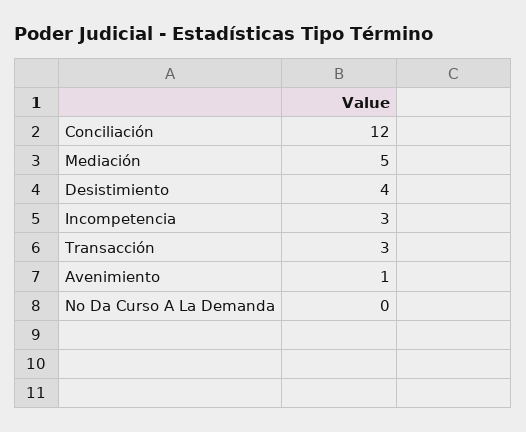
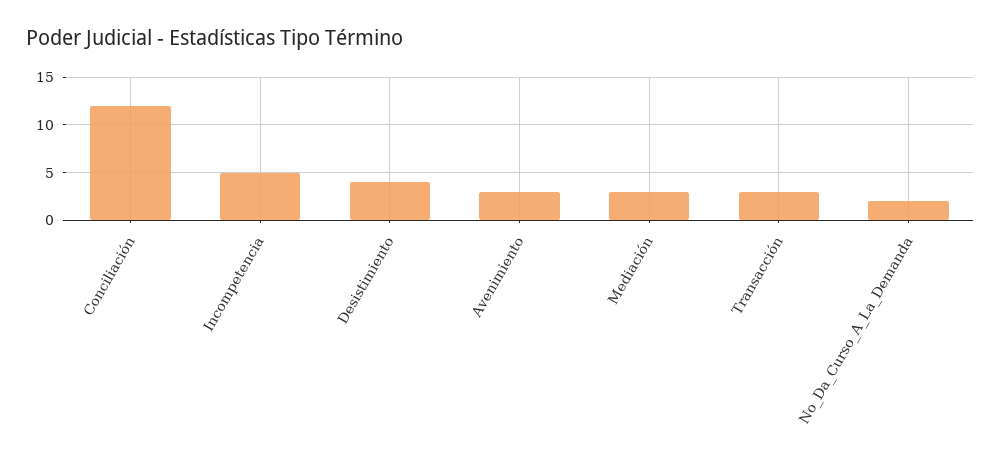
  {
    "Conciliación": 12,
-   "Mediación": 5,
+   "Mediación": 3,
    "Desistimiento": 4,
-   "Incompetencia": 3,
+   "Incompetencia": 5,
    "Transacción": 3,
-   "Avenimiento": 1,
+   "Avenimiento": 3,
-   "No Da Curso A La Demanda": 0
+   "No Da Curso A La Demanda": 2
  }

